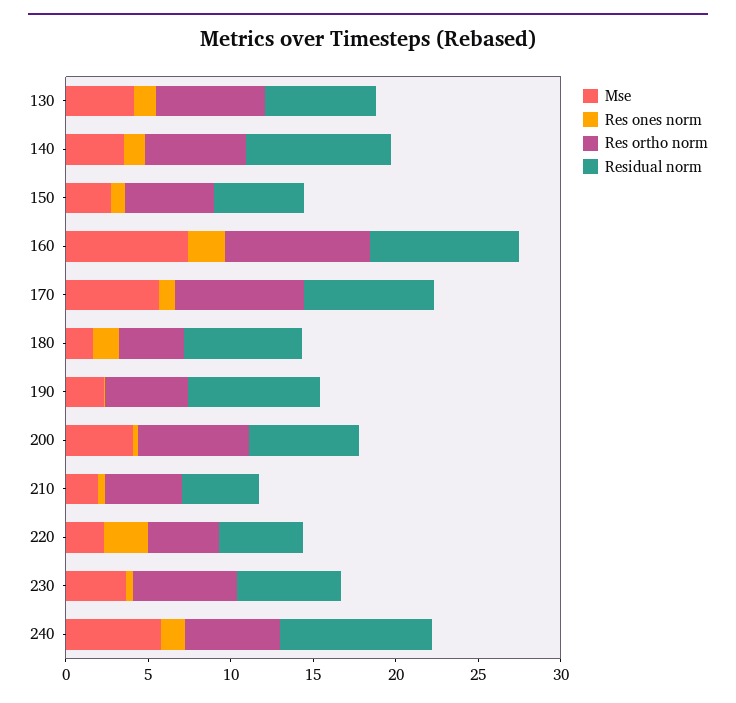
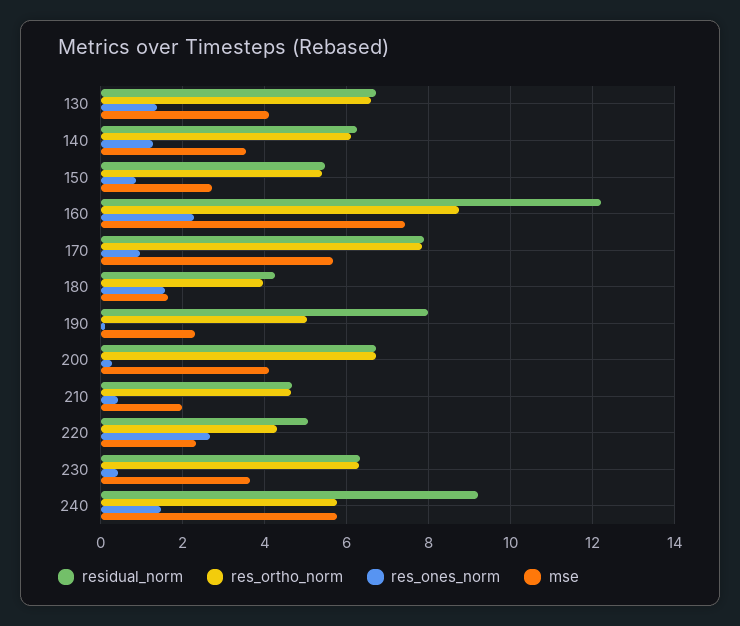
  {
    "Mse": {
      "130": 4.2,
      "140": 3.6,
      "150": 2.8,
      "160": 7.4,
      "170": 5.6,
      "180": 1.6,
      "190": 2.4,
      "200": 4.2,
      "210": 2,
      "220": 2.4,
      "230": 3.6,
      "240": 5.8
    },
    "Res ones norm": {
      "130": 1.4,
      "140": 1.2,
      "150": 0.8,
      "160": 2.2,
      "170": 1,
      "180": 1.6,
      "190": 0.2,
      "200": 0.2,
      "210": 0.4,
      "220": 2.6,
      "230": 0.4,
      "240": 1.4
    },
    "Res ortho norm": {
      "130": 6.6,
      "140": 6.2,
      "150": 5.4,
      "160": 8.8,
      "170": 7.8,
      "180": 4,
      "190": 5,
      "200": 6.8,
      "210": 4.6,
      "220": 4.4,
      "230": 6.4,
      "240": 5.8
    },
    "Residual norm": {
      "130": 6.8,
-     "140": 9,
+     "140": 6.2,
      "150": 5.4,
-     "160": 9,
+     "160": 12.2,
      "170": 7.8,
-     "180": 7,
+     "180": 4.2,
      "190": 8,
      "200": 6.8,
      "210": 4.6,
      "220": 5,
      "230": 6.4,
      "240": 9.2
    }
  }

